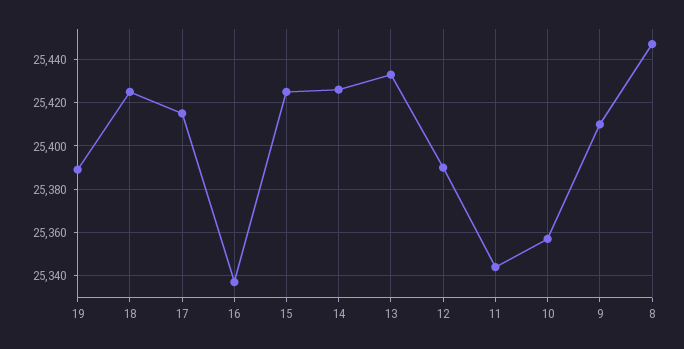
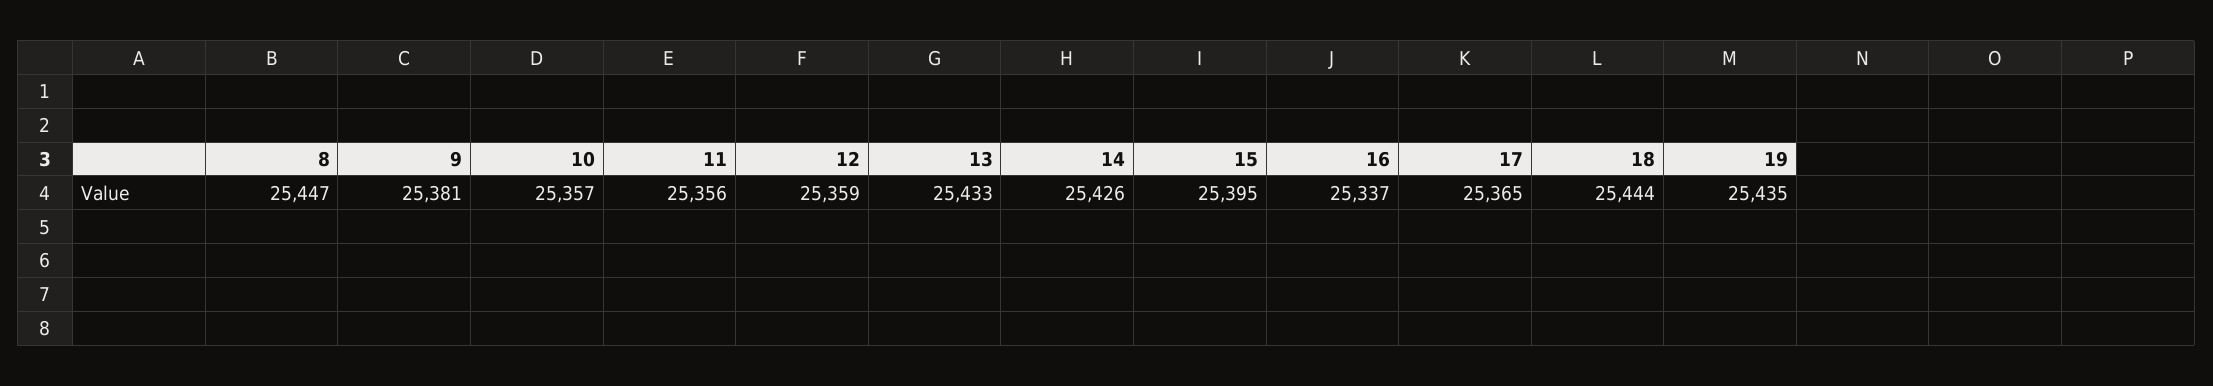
  {
-   "19": 25390,
+   "19": 25435,
-   "18": 25425,
+   "18": 25444,
-   "17": 25415,
+   "17": 25365,
    "16": 25337,
-   "15": 25425,
+   "15": 25395,
    "14": 25426,
    "13": 25433,
-   "12": 25390,
+   "12": 25359,
-   "11": 25345,
+   "11": 25356,
    "10": 25357,
-   "9": 25410,
+   "9": 25381,
    "8": 25447
  }

